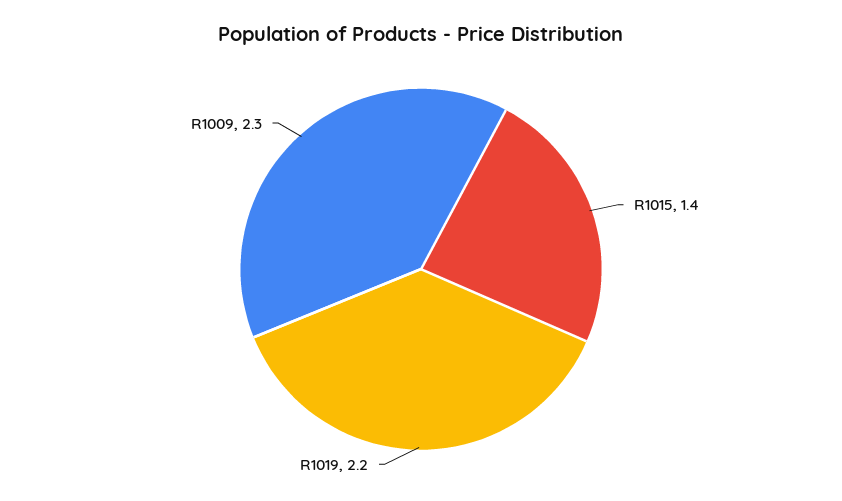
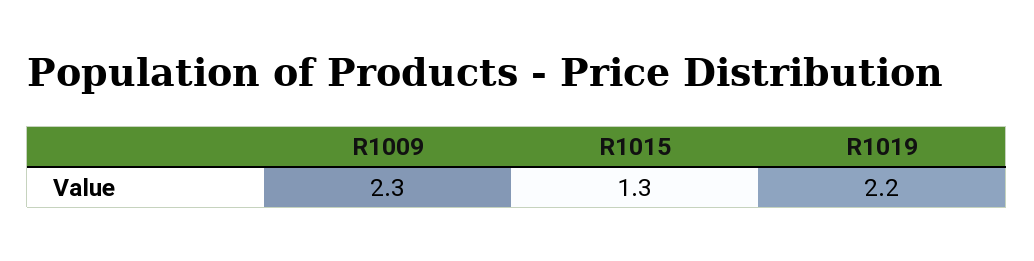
  {
-   "R1015": 1.4,
+   "R1015": 1.3,
    "R1019": 2.2,
    "R1009": 2.3
  }

